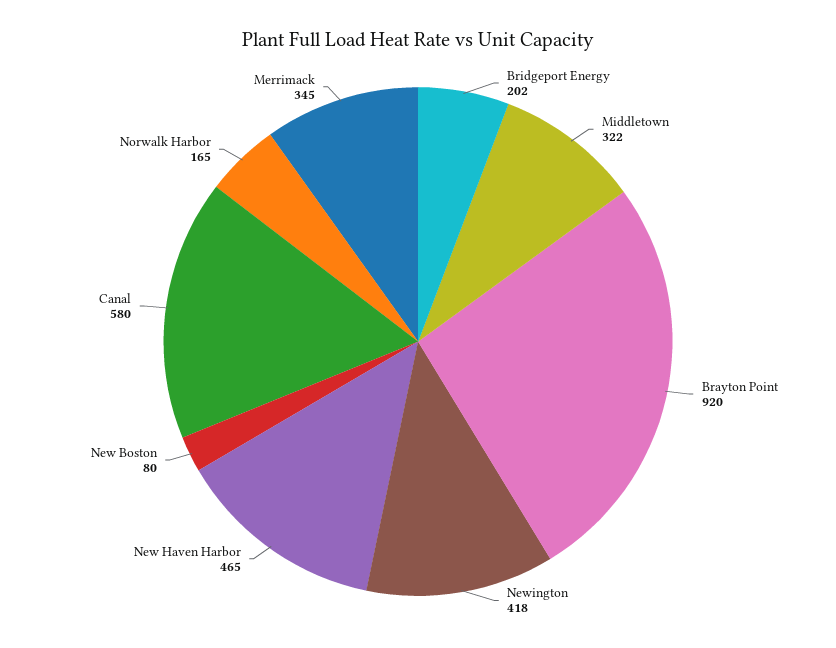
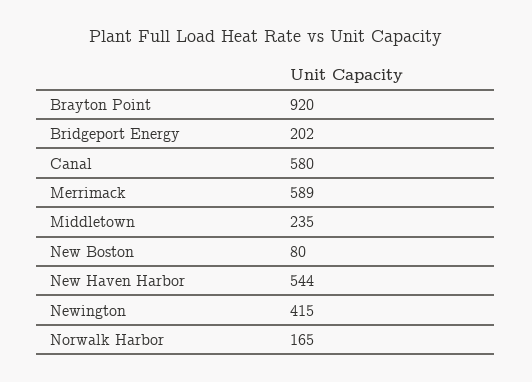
  {
    "Bridgeport Energy": 202,
-   "Middletown": 322,
+   "Middletown": 235,
    "Brayton Point": 920,
-   "Newington": 418,
+   "Newington": 415,
-   "New Haven Harbor": 465,
+   "New Haven Harbor": 544,
    "New Boston": 80,
    "Canal": 580,
    "Norwalk Harbor": 165,
-   "Merrimack": 345
+   "Merrimack": 589
  }

